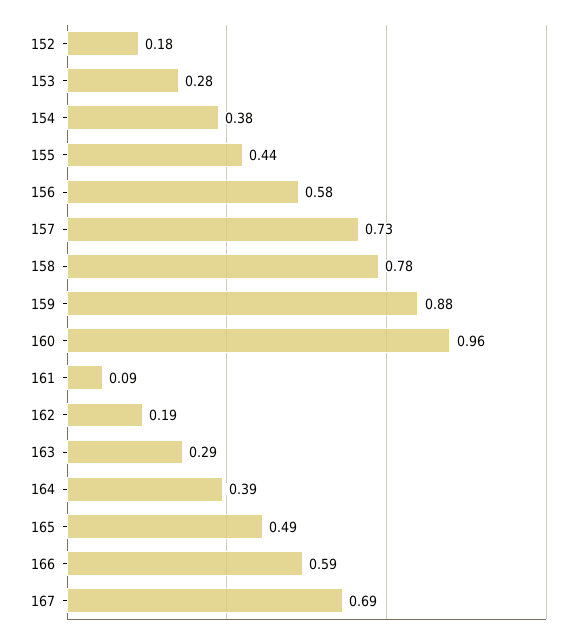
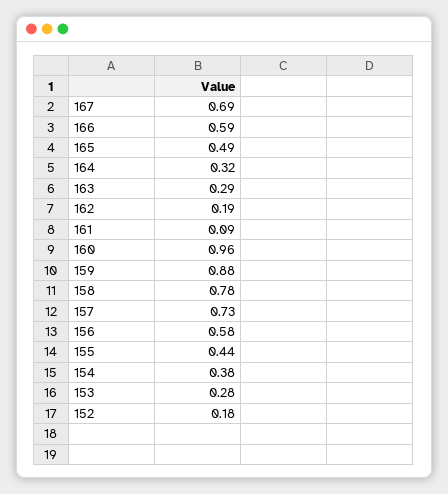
  {
    "152": 0.18,
    "153": 0.28,
    "154": 0.38,
    "155": 0.44,
    "156": 0.58,
    "157": 0.73,
    "158": 0.78,
    "159": 0.88,
    "160": 0.96,
    "161": 0.09,
    "162": 0.19,
    "163": 0.29,
-   "164": 0.39,
+   "164": 0.32,
    "165": 0.49,
    "166": 0.59,
    "167": 0.69
  }

